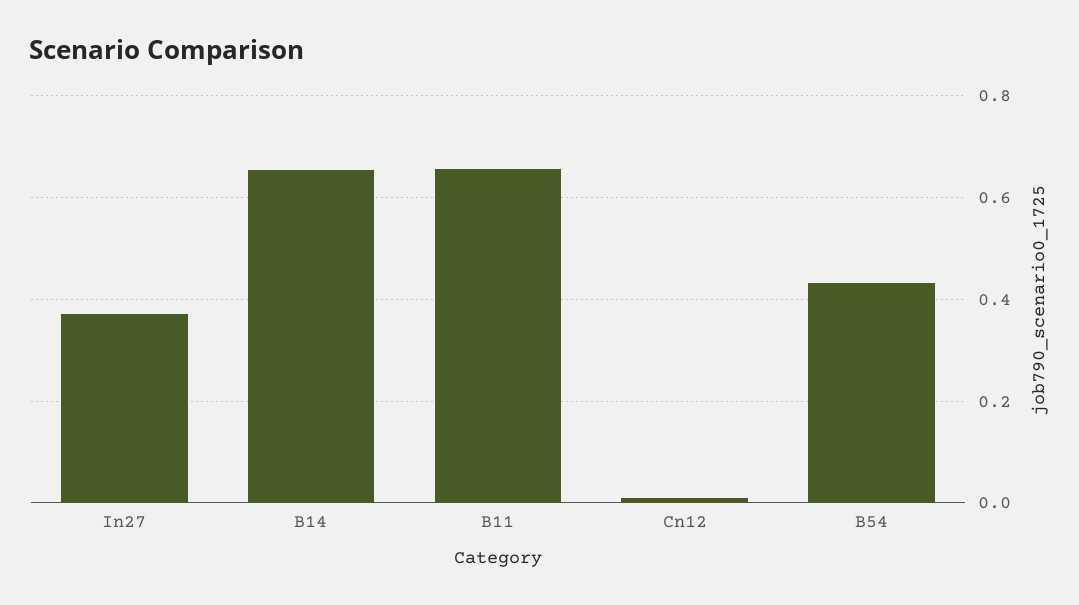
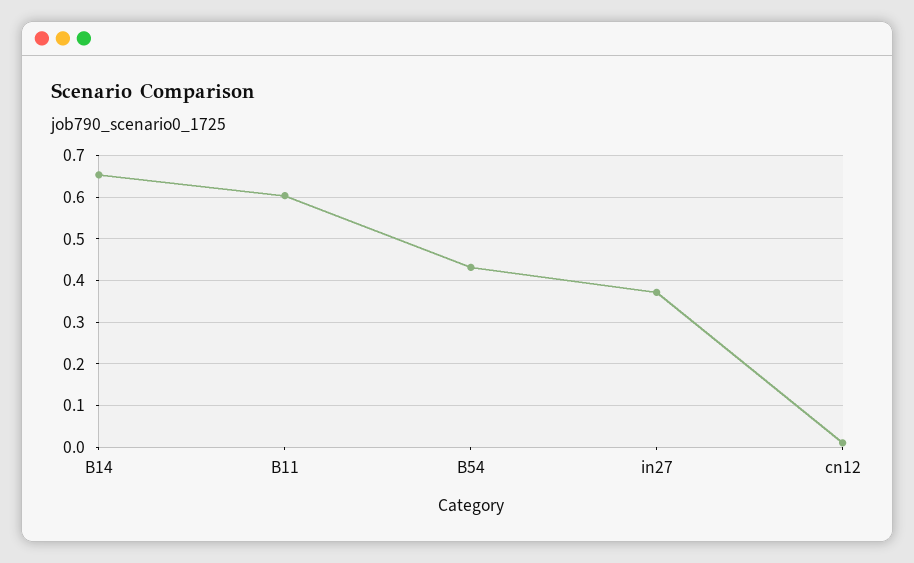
  {
    "In27": 0.38,
    "B14": 0.66,
-   "B11": 0.66,
+   "B11": 0.6,
    "Cn12": 0.02,
    "B54": 0.44
  }

